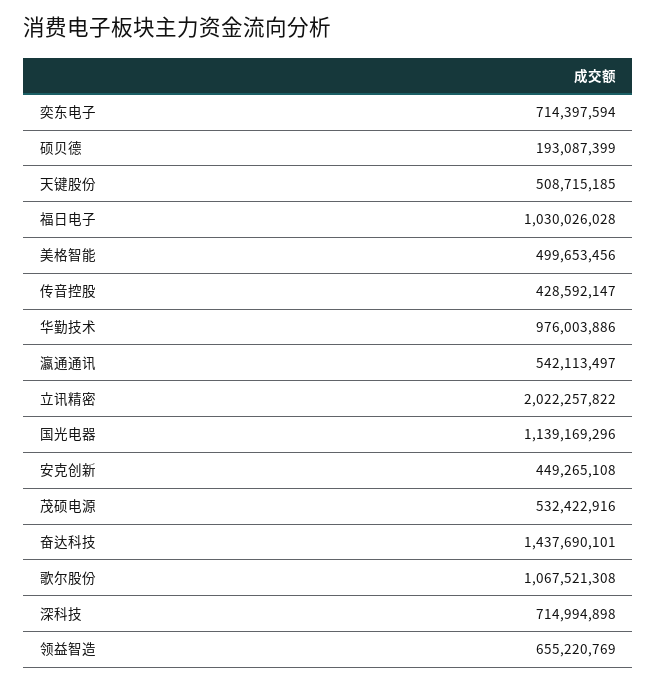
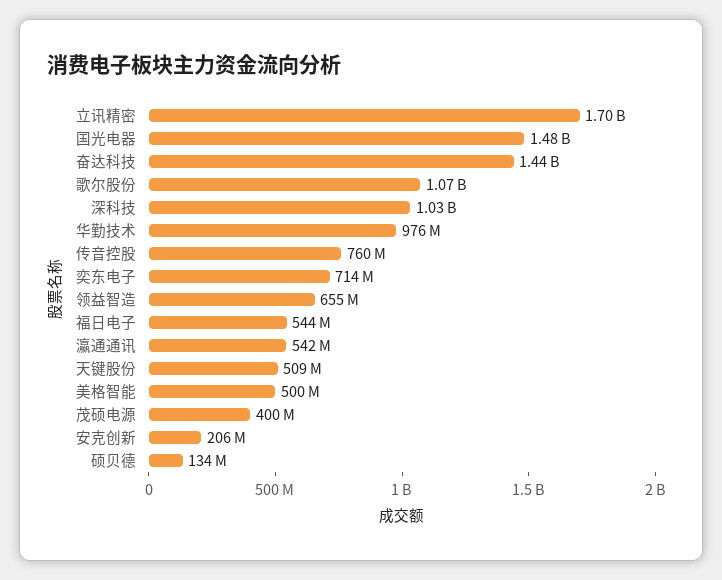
  {
    "奕东电子": 714397594,
-   "硕贝德": 193087399,
+   "硕贝德": 134000000,
    "天键股份": 508715185,
-   "福日电子": 1030026028,
+   "福日电子": 544000000,
    "美格智能": 499653456,
-   "传音控股": 428592147,
+   "传音控股": 760000000,
    "华勤技术": 976003886,
    "瀛通通讯": 542113497,
-   "立讯精密": 2022257822,
+   "立讯精密": 1700000000,
-   "国光电器": 1139169296,
+   "国光电器": 1480000000,
-   "安克创新": 449265108,
+   "安克创新": 206000000,
-   "茂硕电源": 532422916,
+   "茂硕电源": 400000000,
    "奋达科技": 1437690101,
    "歌尔股份": 1067521308,
-   "深科技": 714994898,
+   "深科技": 1030000000,
    "领益智造": 655220769
  }

